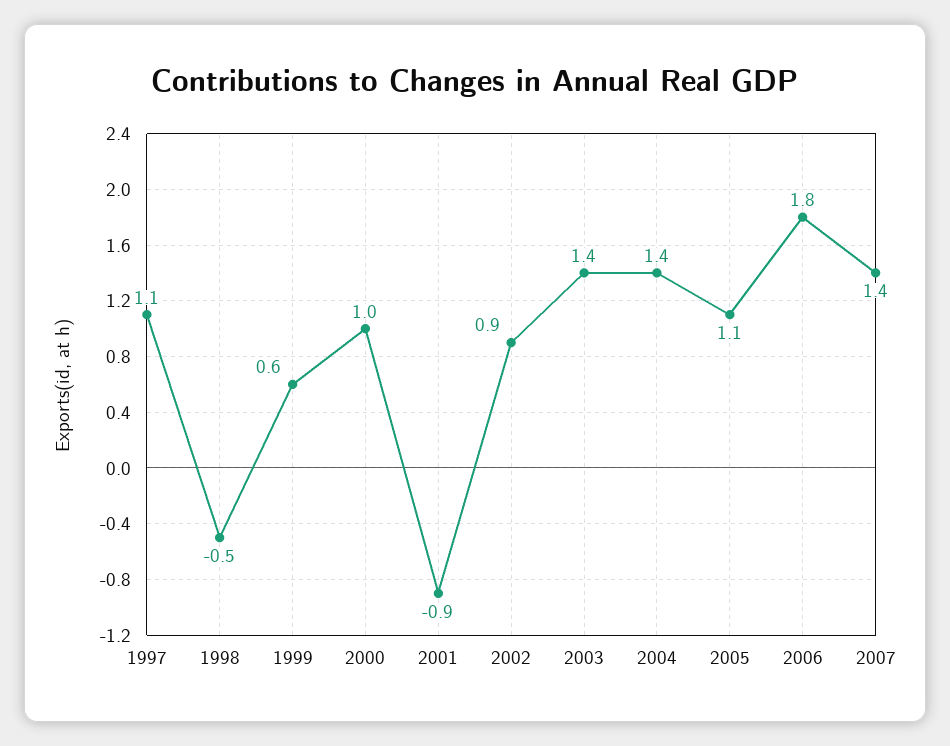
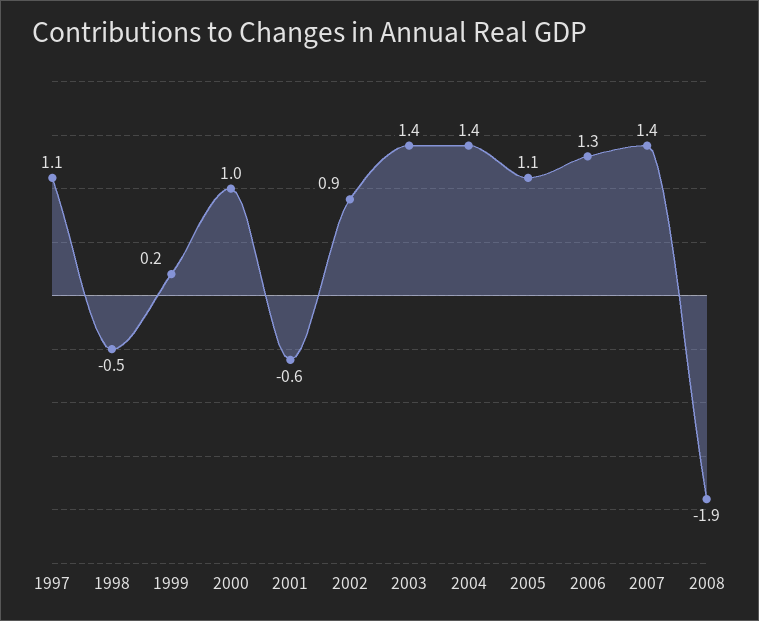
  {
    "1997": 1.1,
    "1998": -0.5,
-   "1999": 0.6,
+   "1999": 0.2,
    "2000": 1,
-   "2001": -0.9,
+   "2001": -0.6,
    "2002": 0.9,
    "2003": 1.4,
    "2004": 1.4,
    "2005": 1.1,
-   "2006": 1.8,
+   "2006": 1.3,
-   "2007": 1.4
+   "2007": 1.4,
+   "2008": -1.9
  }

